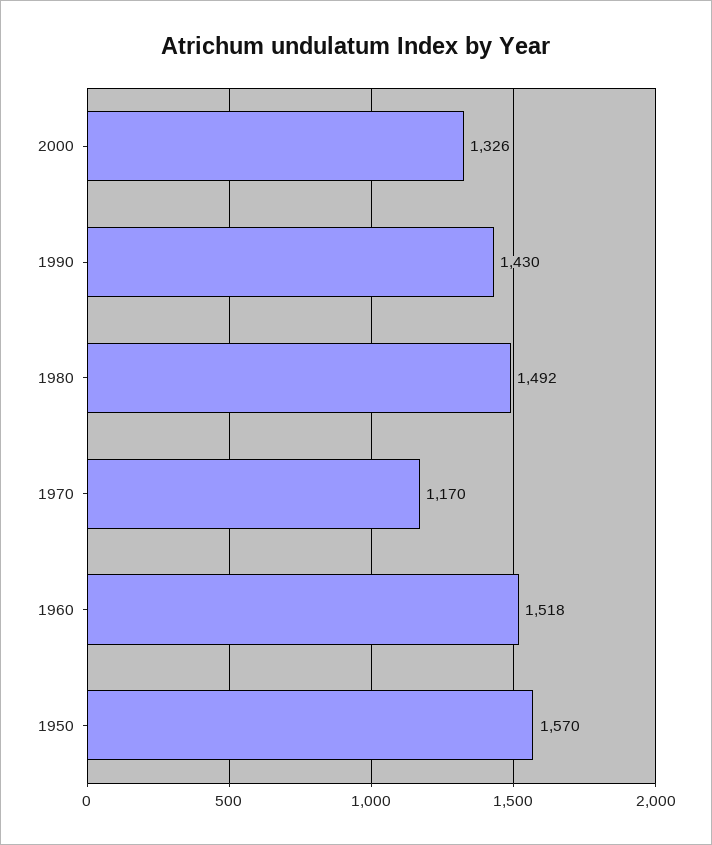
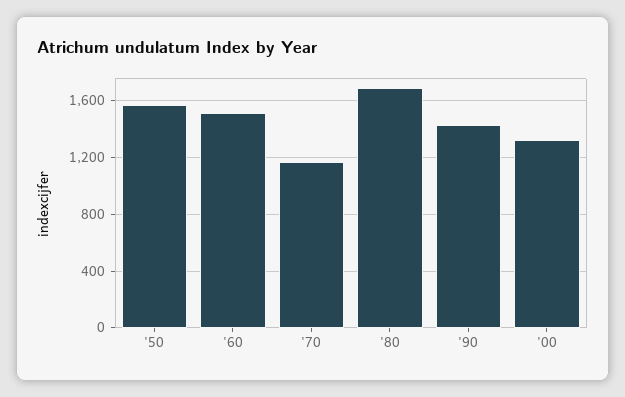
  {
    "2000": 1326,
    "1990": 1430,
-   "1980": 1492,
+   "1980": 1700,
    "1970": 1170,
    "1960": 1518,
    "1950": 1570
  }

